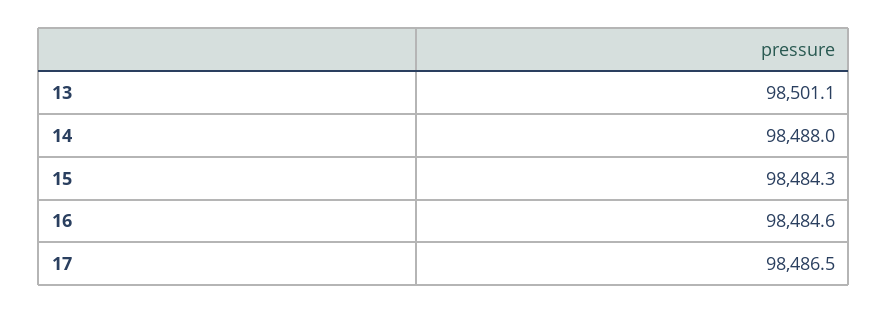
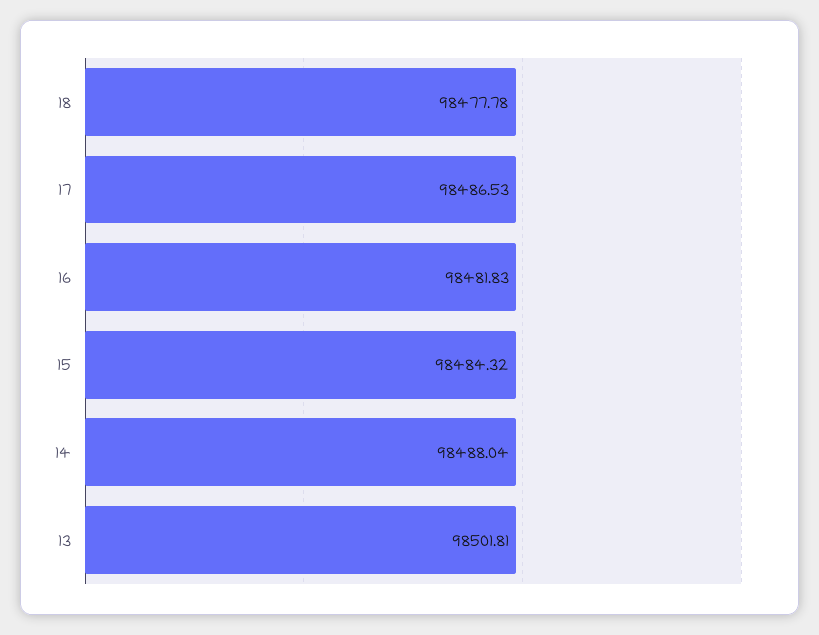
  {
-   "13": 98501.1,
+   "13": 98501.81,
    "14": 98488.04,
    "15": 98484.32,
-   "16": 98484.6,
+   "16": 98481.83,
-   "17": 98486.53
+   "17": 98486.53,
+   "18": 98477.78
  }

